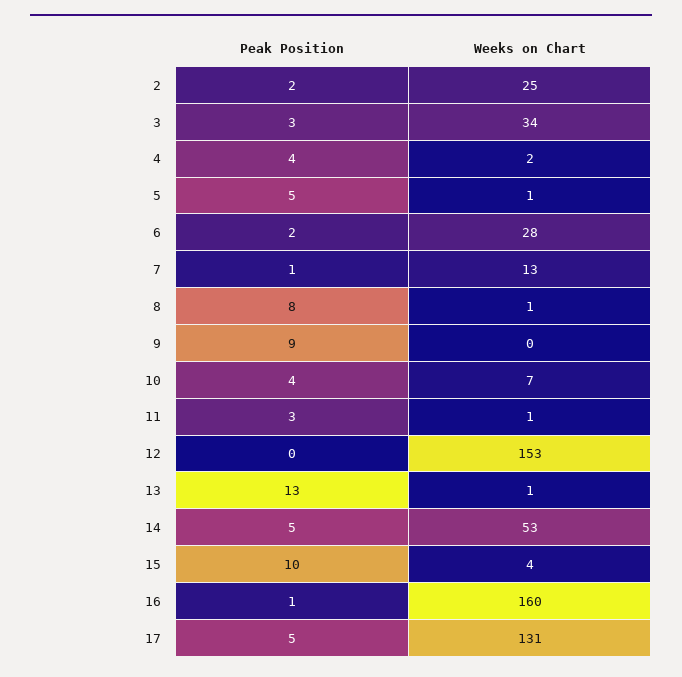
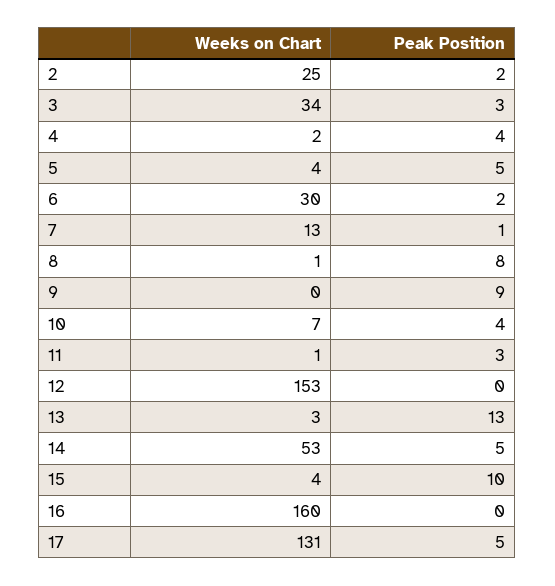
  {
    "Peak Position": {
      "2": 2,
      "3": 3,
      "4": 4,
      "5": 5,
      "6": 2,
      "7": 1,
      "8": 8,
      "9": 9,
      "10": 4,
      "11": 3,
      "12": 0,
      "13": 13,
      "14": 5,
      "15": 10,
-     "16": 1,
+     "16": 0,
      "17": 5
    },
    "Weeks on Chart": {
      "2": 25,
      "3": 34,
      "4": 2,
-     "5": 1,
+     "5": 4,
-     "6": 28,
+     "6": 30,
      "7": 13,
      "8": 1,
      "9": 0,
      "10": 7,
      "11": 1,
      "12": 153,
-     "13": 1,
+     "13": 3,
      "14": 53,
      "15": 4,
      "16": 160,
      "17": 131
    }
  }

